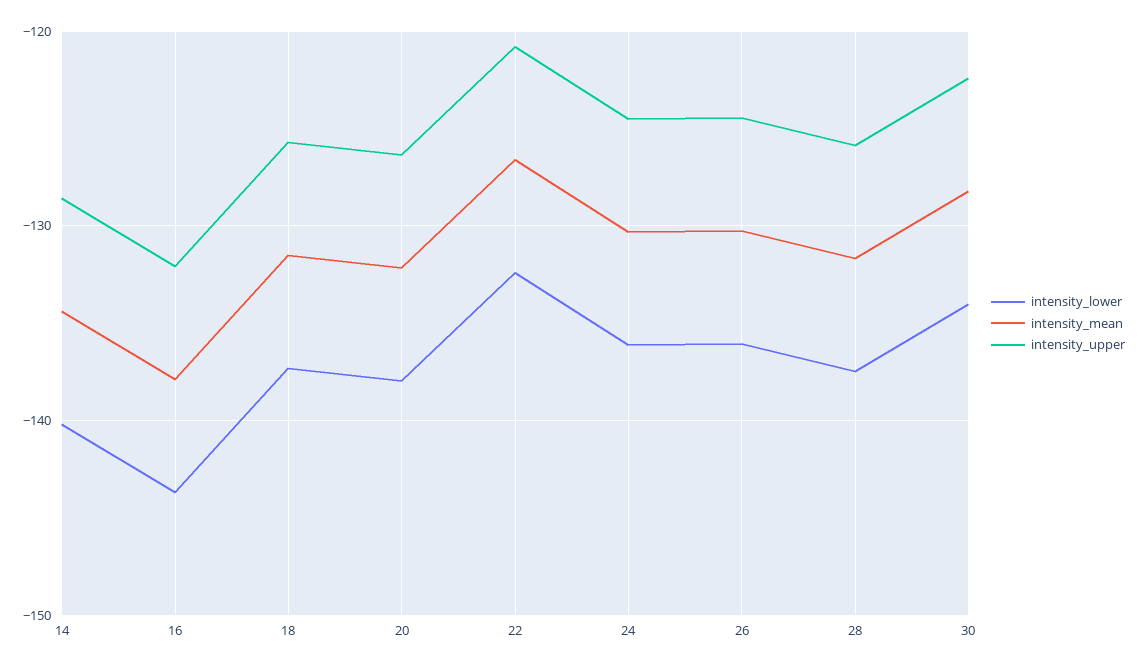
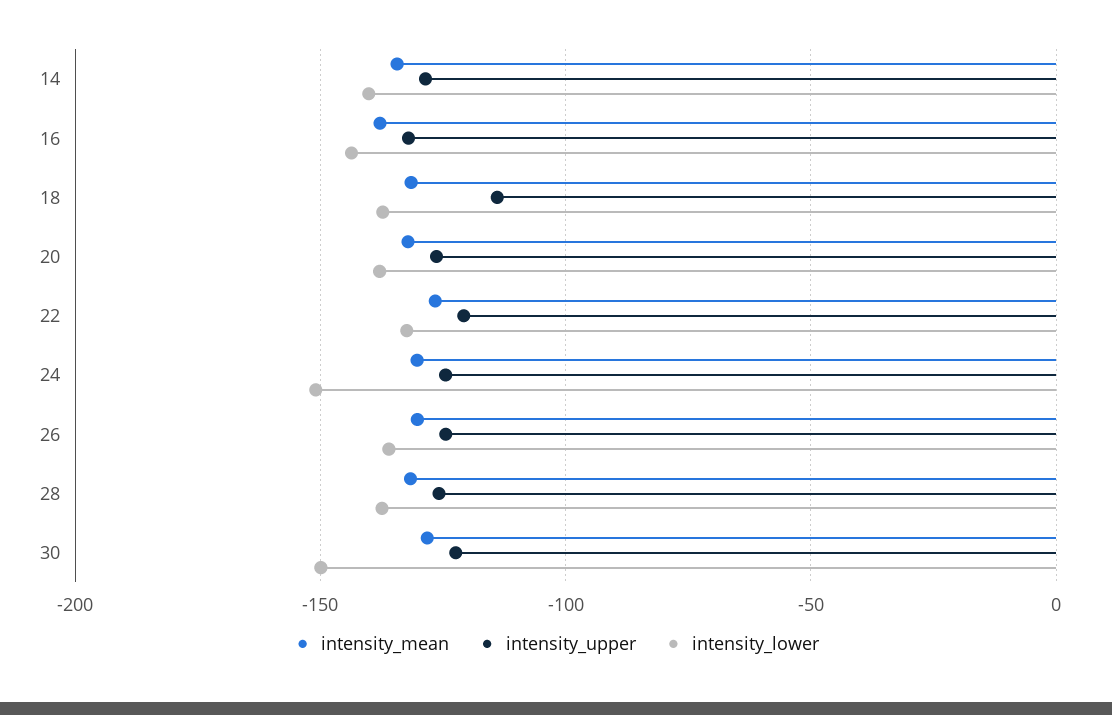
  {
    "intensity_lower": {
      "14": -140,
      "16": -144,
      "18": -137,
      "20": -138,
      "22": -132,
-     "24": -136,
+     "24": -150,
      "26": -136,
      "28": -137,
-     "30": -134
+     "30": -150
    },
    "intensity_mean": {
      "14": -134,
      "16": -138,
      "18": -132,
      "20": -132,
      "22": -127,
      "24": -130,
      "26": -130,
      "28": -132,
      "30": -128
    },
    "intensity_upper": {
      "14": -129,
      "16": -132,
-     "18": -126,
+     "18": -115,
      "20": -126,
      "22": -121,
      "24": -124,
      "26": -124,
      "28": -126,
      "30": -122
    }
  }

